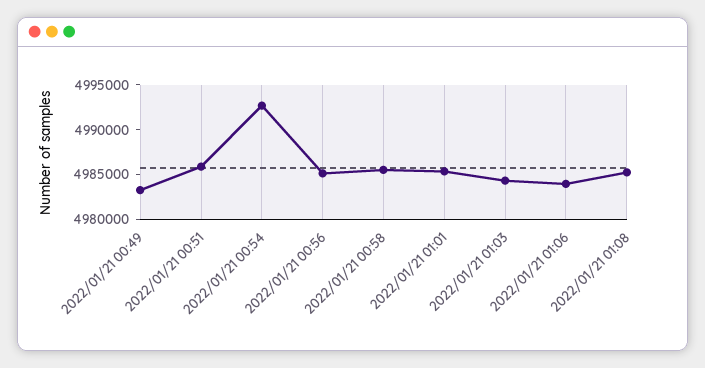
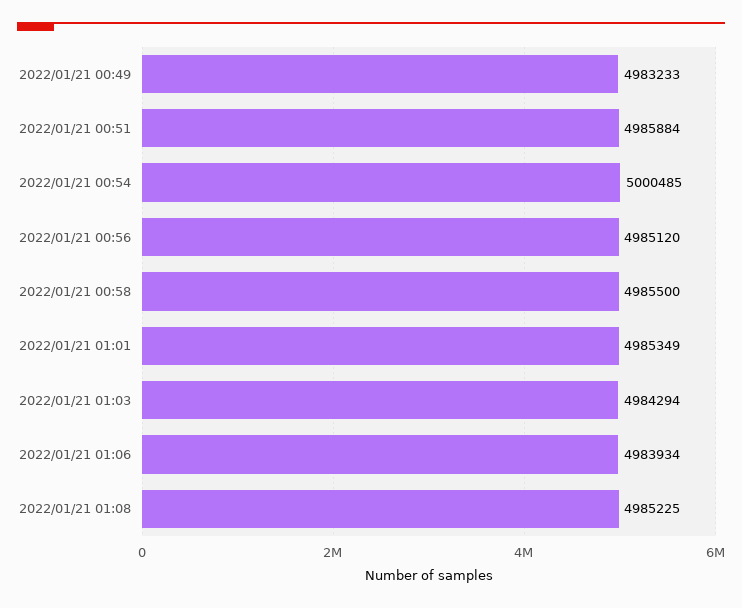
  {
    "2022/01/21 00:49": 4983233,
    "2022/01/21 00:51": 4985884,
-   "2022/01/21 00:54": 4993000,
+   "2022/01/21 00:54": 5000485,
    "2022/01/21 00:56": 4985120,
    "2022/01/21 00:58": 4985500,
    "2022/01/21 01:01": 4985349,
    "2022/01/21 01:03": 4984294,
    "2022/01/21 01:06": 4983934,
    "2022/01/21 01:08": 4985225
  }

